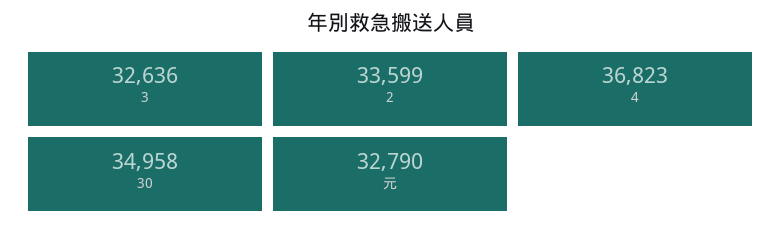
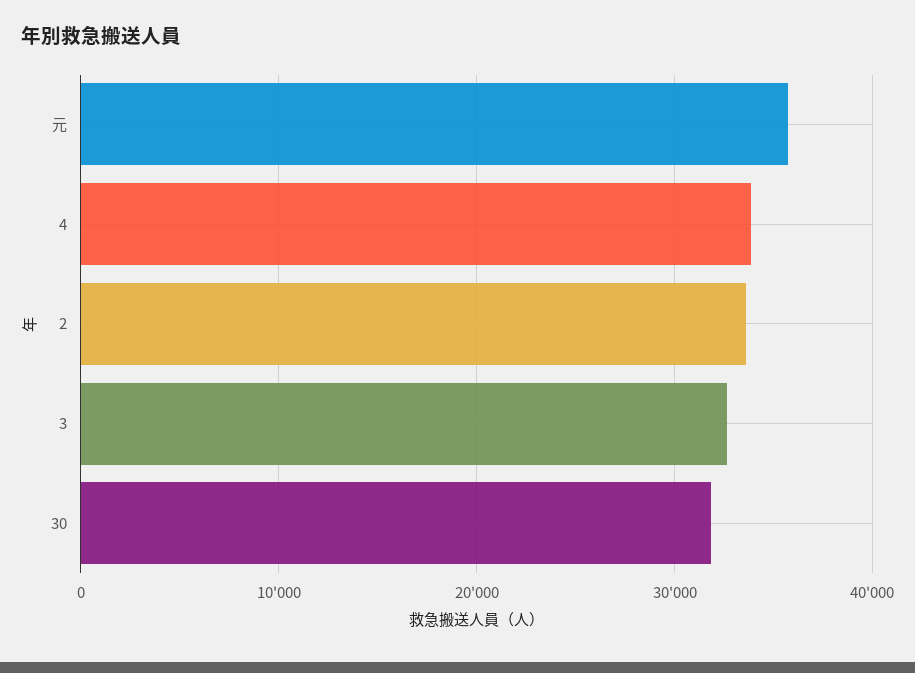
  {
    "3": 32636,
    "2": 33599,
-   "4": 36823,
+   "4": 34000,
-   "30": 34958,
+   "30": 32000,
-   "元": 32790
+   "元": 36000
  }

